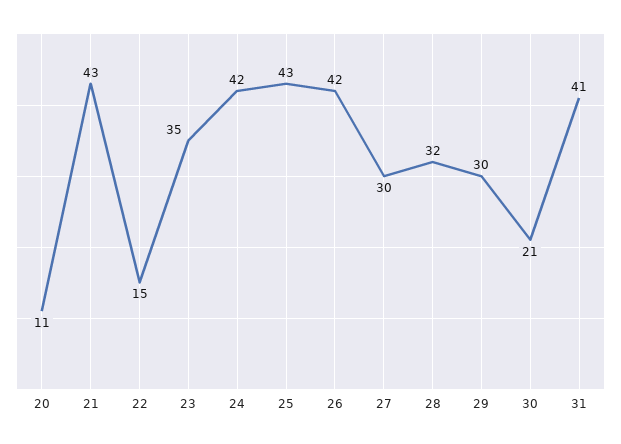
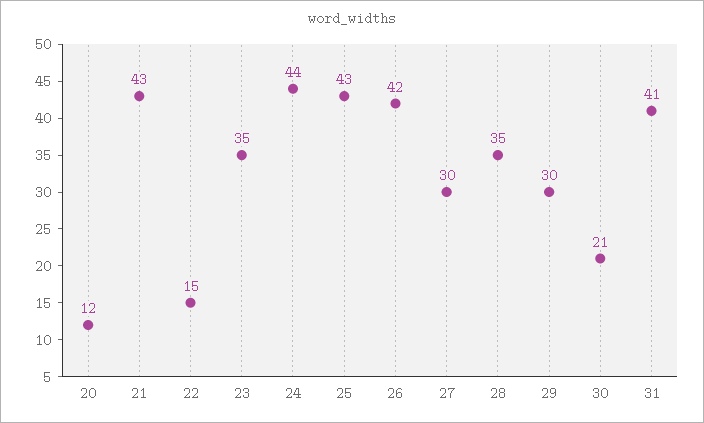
  {
-   "20": 11,
+   "20": 12,
    "21": 43,
    "22": 15,
    "23": 35,
-   "24": 42,
+   "24": 44,
    "25": 43,
    "26": 42,
    "27": 30,
-   "28": 32,
+   "28": 35,
    "29": 30,
    "30": 21,
    "31": 41
  }

